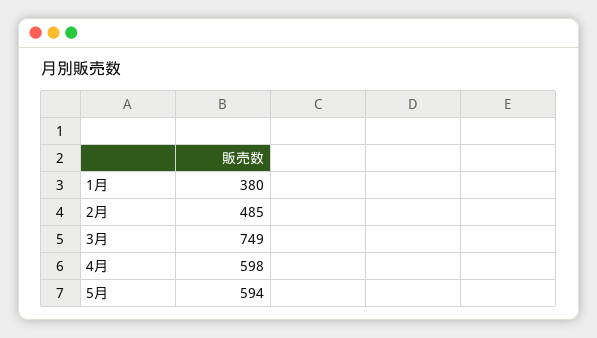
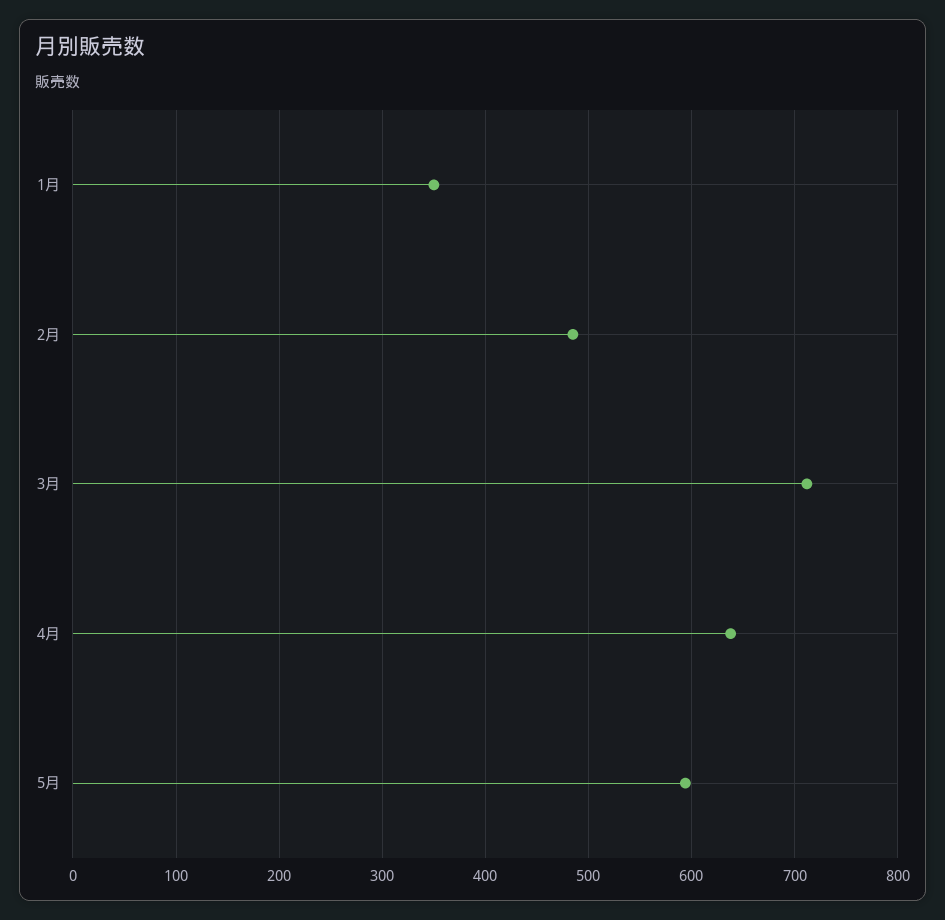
  {
-   "1月": 380,
+   "1月": 350,
    "2月": 485,
-   "3月": 749,
+   "3月": 710,
-   "4月": 598,
+   "4月": 640,
    "5月": 594
  }

